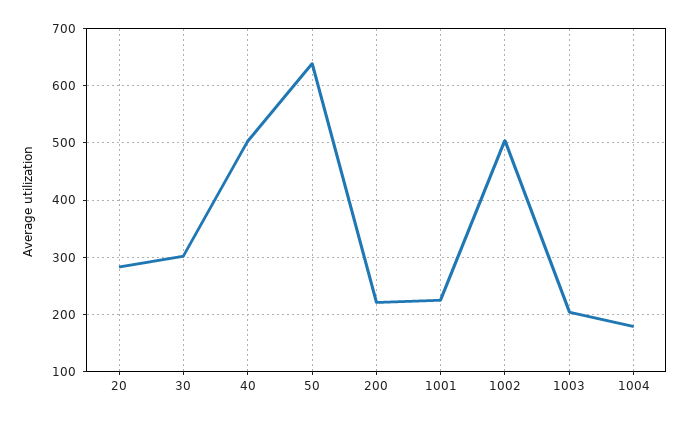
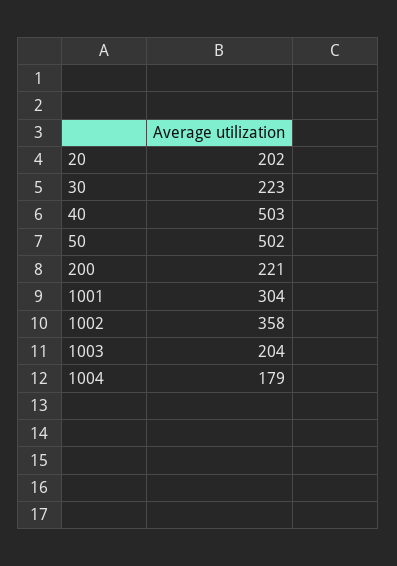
  {
-   "20": 280,
+   "20": 202,
-   "30": 300,
+   "30": 223,
    "40": 503,
-   "50": 640,
+   "50": 502,
    "200": 221,
-   "1001": 220,
+   "1001": 304,
-   "1002": 500,
+   "1002": 358,
    "1003": 204,
    "1004": 179
  }

